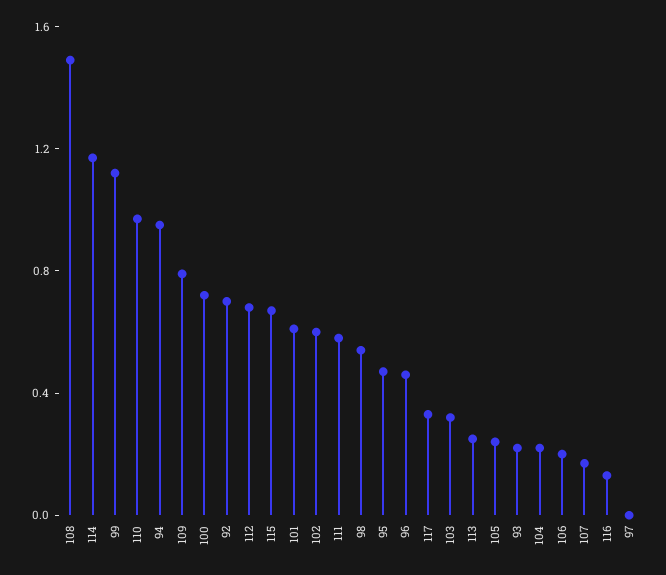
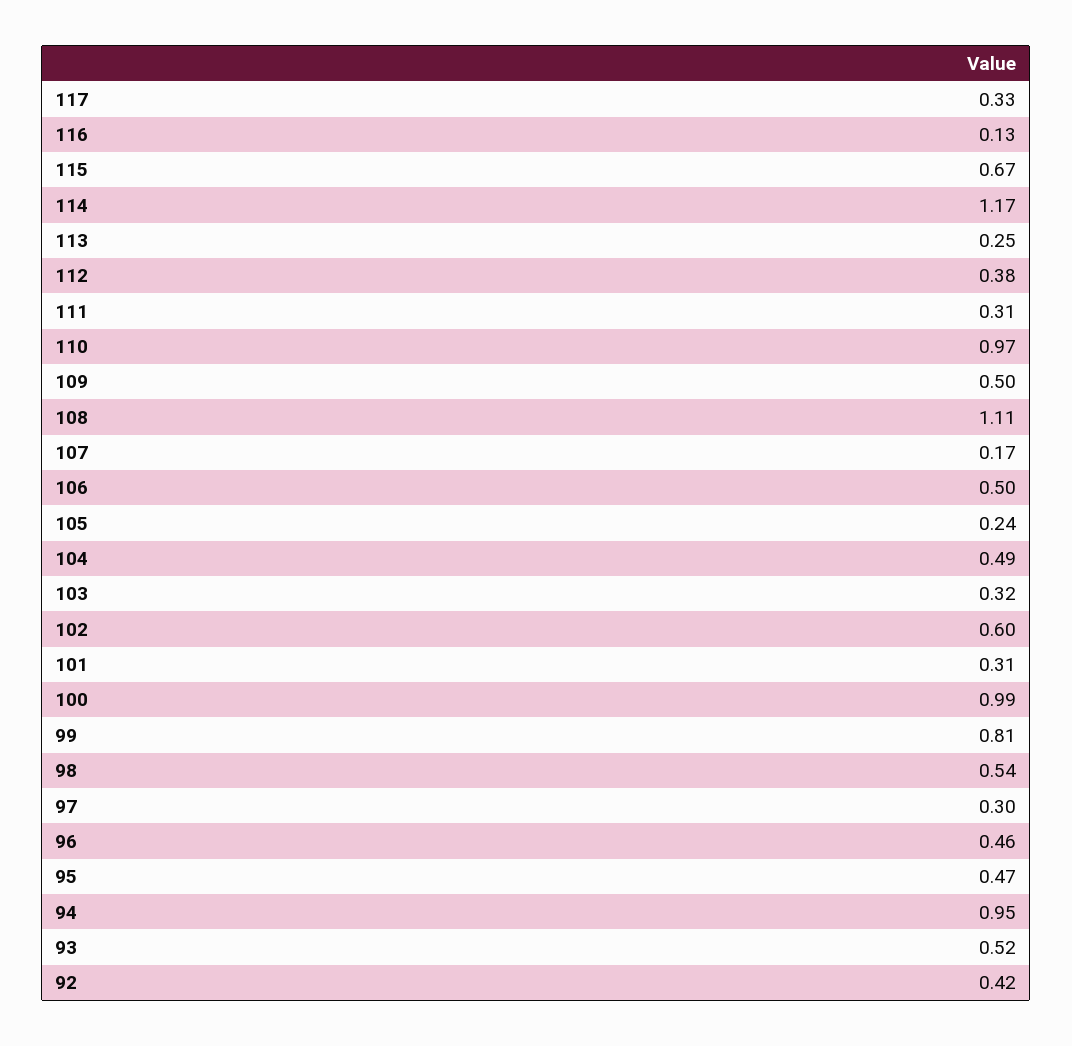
  {
-   "108": 1.5,
+   "108": 1.11,
    "114": 1.17,
-   "99": 1.1,
+   "99": 0.81,
    "110": 0.97,
    "94": 0.95,
-   "109": 0.8,
+   "109": 0.5,
-   "100": 0.7,
+   "100": 0.99,
-   "92": 0.7,
+   "92": 0.42,
-   "112": 0.7,
+   "112": 0.38,
    "115": 0.67,
-   "101": 0.6,
+   "101": 0.31,
    "102": 0.6,
-   "111": 0.6,
+   "111": 0.31,
    "98": 0.54,
    "95": 0.47,
    "96": 0.46,
    "117": 0.33,
    "103": 0.32,
    "113": 0.25,
    "105": 0.24,
-   "93": 0.2,
+   "93": 0.52,
-   "104": 0.2,
+   "104": 0.49,
-   "106": 0.2,
+   "106": 0.5,
    "107": 0.17,
    "116": 0.13,
-   "97": 0
+   "97": 0.3
  }

